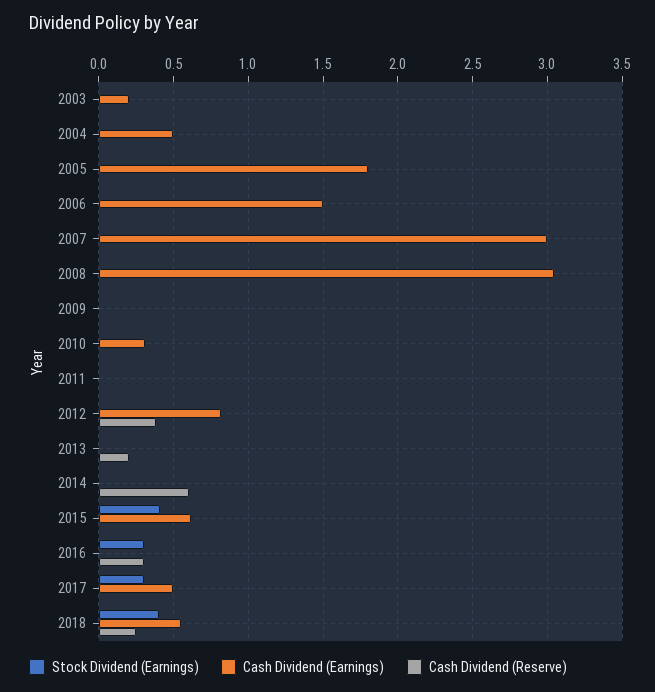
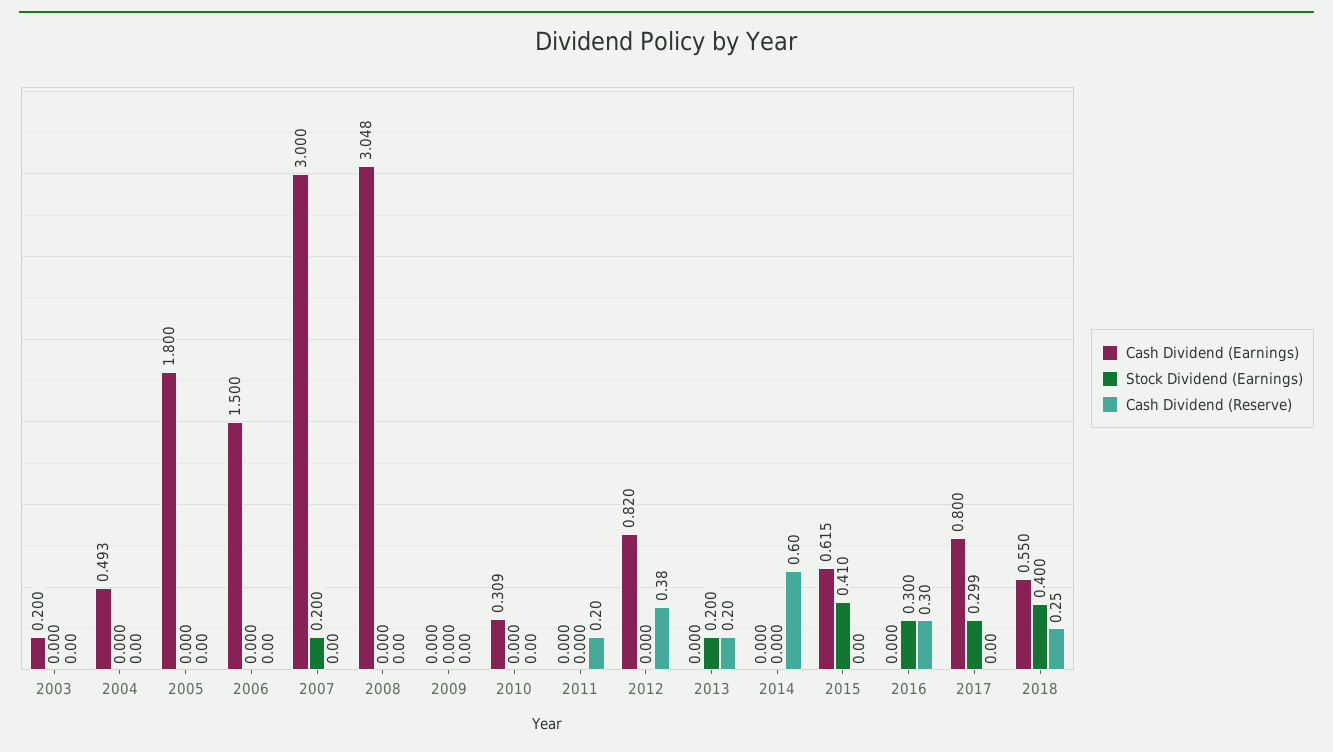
  {
    "Stock Dividend (Earnings)": {
      "2003": 0,
      "2004": 0,
      "2005": 0,
      "2006": 0,
-     "2007": 0,
+     "2007": 0.2,
      "2008": 0,
      "2009": 0,
      "2010": 0,
      "2011": 0,
      "2012": 0,
-     "2013": 0,
+     "2013": 0.2,
      "2014": 0,
      "2015": 0.41,
      "2016": 0.3,
      "2017": 0.299,
      "2018": 0.4
    },
    "Cash Dividend (Earnings)": {
      "2003": 0.2,
      "2004": 0.493,
      "2005": 1.8,
      "2006": 1.5,
      "2007": 3,
      "2008": 3.048,
      "2009": 0,
      "2010": 0.309,
      "2011": 0,
      "2012": 0.82,
      "2013": 0,
      "2014": 0,
      "2015": 0.615,
      "2016": 0,
-     "2017": 0.5,
+     "2017": 0.8,
      "2018": 0.55
    },
    "Cash Dividend (Reserve)": {
      "2003": 0,
      "2004": 0,
      "2005": 0,
      "2006": 0,
      "2007": 0,
      "2008": 0,
      "2009": 0,
      "2010": 0,
-     "2011": 0,
+     "2011": 0.2,
      "2012": 0.38,
      "2013": 0.2,
      "2014": 0.6,
      "2015": 0,
      "2016": 0.3,
      "2017": 0,
      "2018": 0.25
    }
  }

